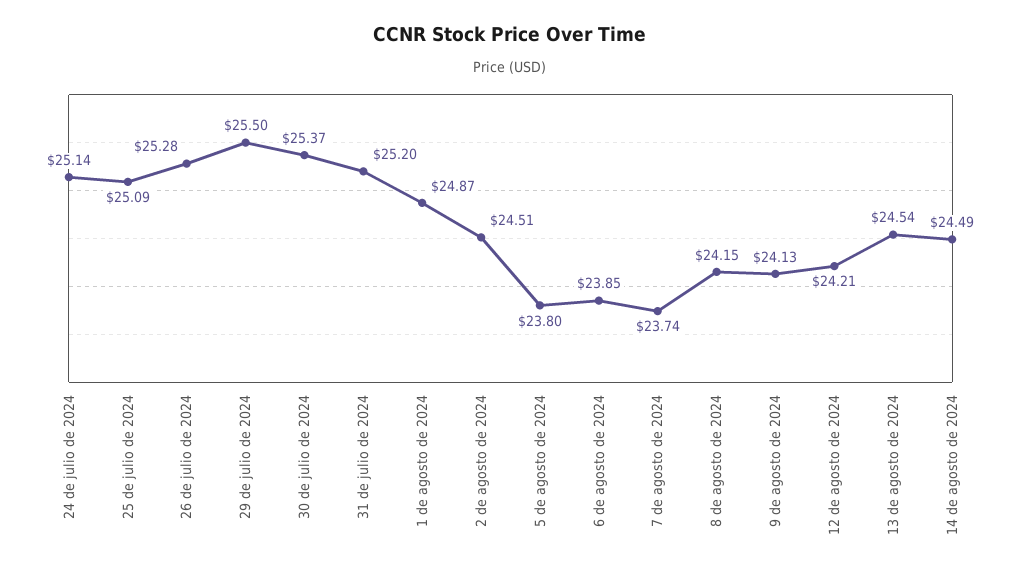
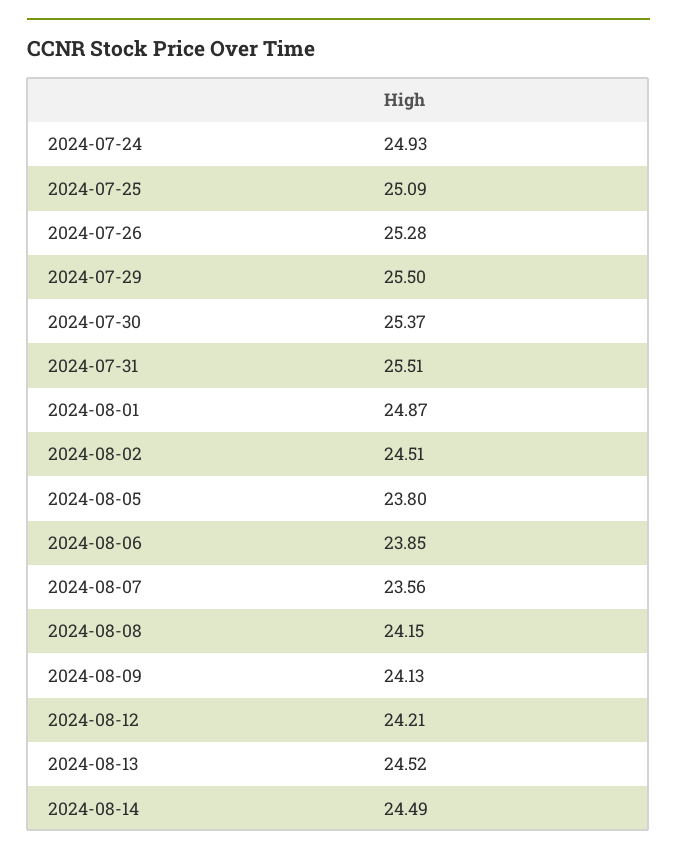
  {
-   "24 de julio de 2024": 25.14,
+   "24 de julio de 2024": 24.93,
    "25 de julio de 2024": 25.09,
    "26 de julio de 2024": 25.28,
    "29 de julio de 2024": 25.5,
    "30 de julio de 2024": 25.37,
-   "31 de julio de 2024": 25.2,
+   "31 de julio de 2024": 25.51,
    "1 de agosto de 2024": 24.87,
    "2 de agosto de 2024": 24.51,
    "5 de agosto de 2024": 23.8,
    "6 de agosto de 2024": 23.85,
-   "7 de agosto de 2024": 23.74,
+   "7 de agosto de 2024": 23.56,
    "8 de agosto de 2024": 24.15,
    "9 de agosto de 2024": 24.13,
    "12 de agosto de 2024": 24.21,
-   "13 de agosto de 2024": 24.54,
+   "13 de agosto de 2024": 24.52,
    "14 de agosto de 2024": 24.49
  }

